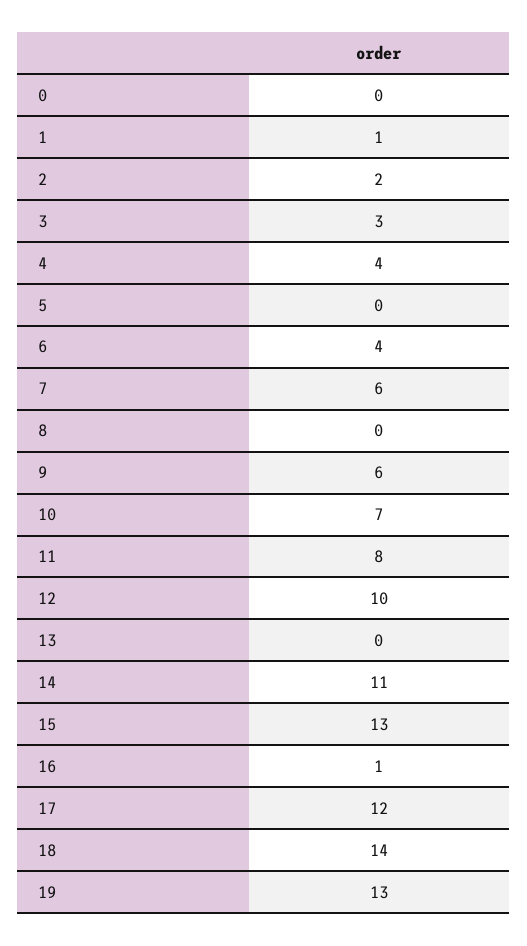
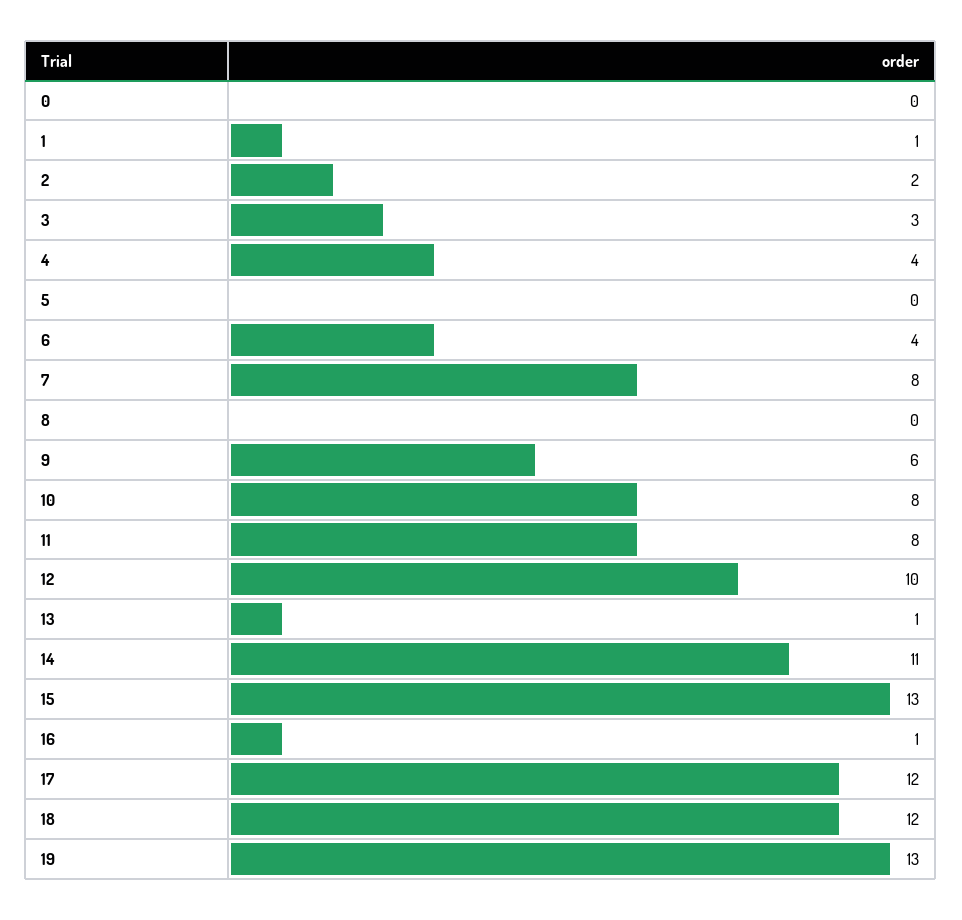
  {
    "0": 0,
    "1": 1,
    "2": 2,
    "3": 3,
    "4": 4,
    "5": 0,
    "6": 4,
-   "7": 6,
+   "7": 8,
    "8": 0,
    "9": 6,
-   "10": 7,
+   "10": 8,
    "11": 8,
    "12": 10,
-   "13": 0,
+   "13": 1,
    "14": 11,
    "15": 13,
    "16": 1,
    "17": 12,
-   "18": 14,
+   "18": 12,
    "19": 13
  }

